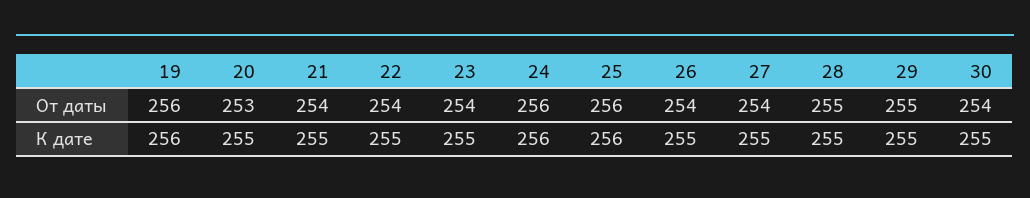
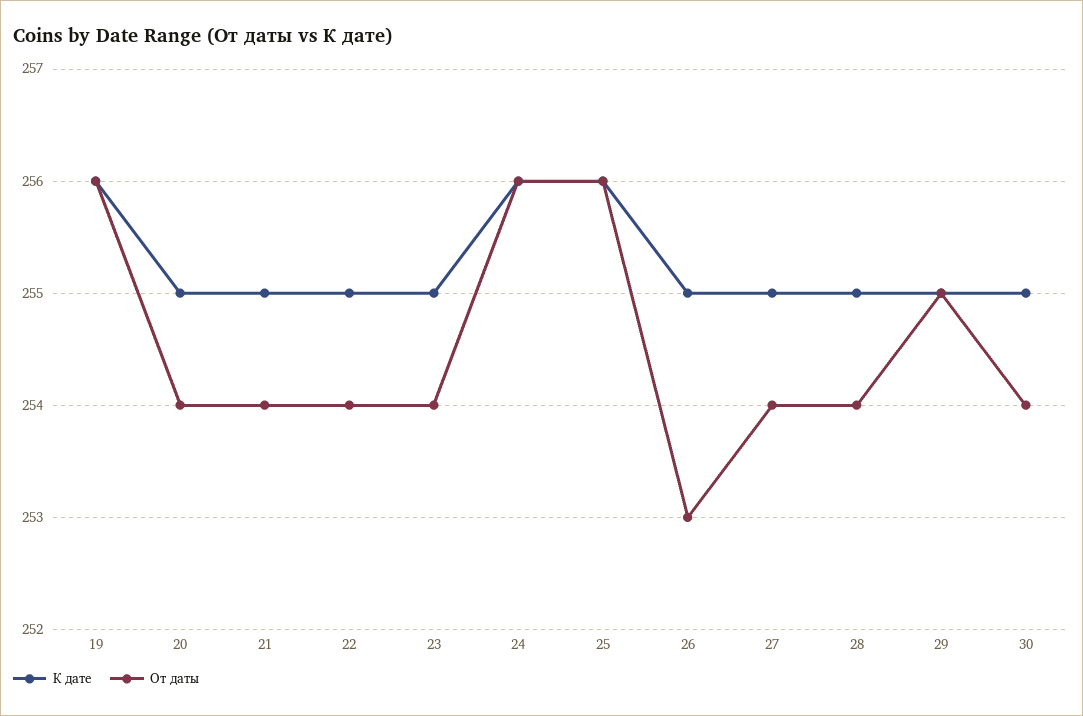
  {
    "От даты": {
      "19": 256,
-     "20": 253,
+     "20": 254,
      "21": 254,
      "22": 254,
      "23": 254,
      "24": 256,
      "25": 256,
-     "26": 254,
+     "26": 253,
      "27": 254,
-     "28": 255,
+     "28": 254,
      "29": 255,
      "30": 254
    },
    "К дате": {
      "19": 256,
      "20": 255,
      "21": 255,
      "22": 255,
      "23": 255,
      "24": 256,
      "25": 256,
      "26": 255,
      "27": 255,
      "28": 255,
      "29": 255,
      "30": 255
    }
  }

